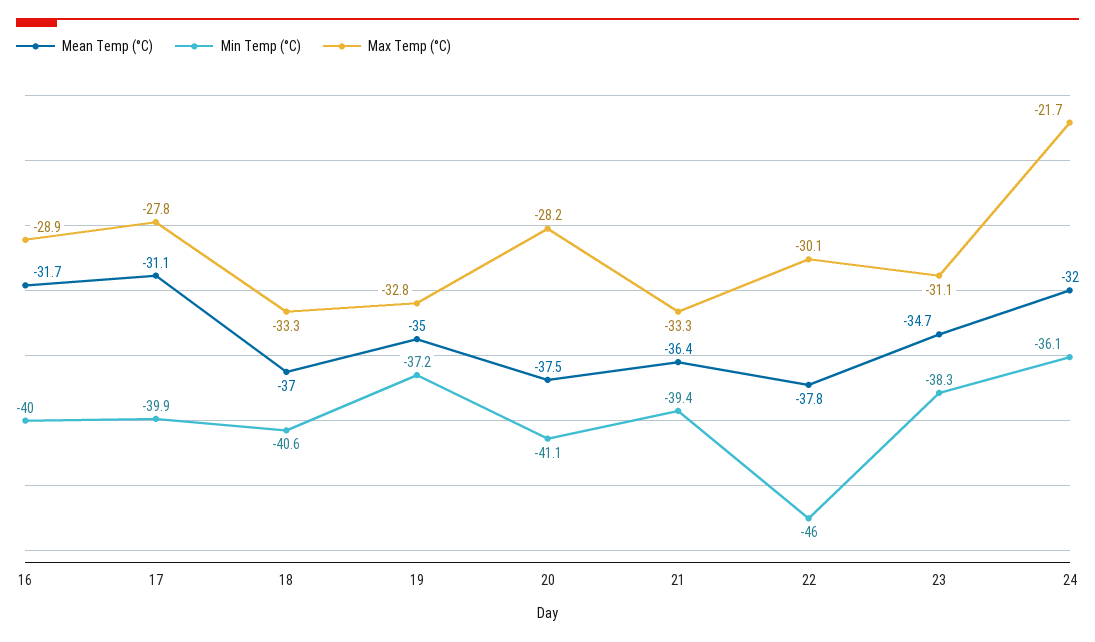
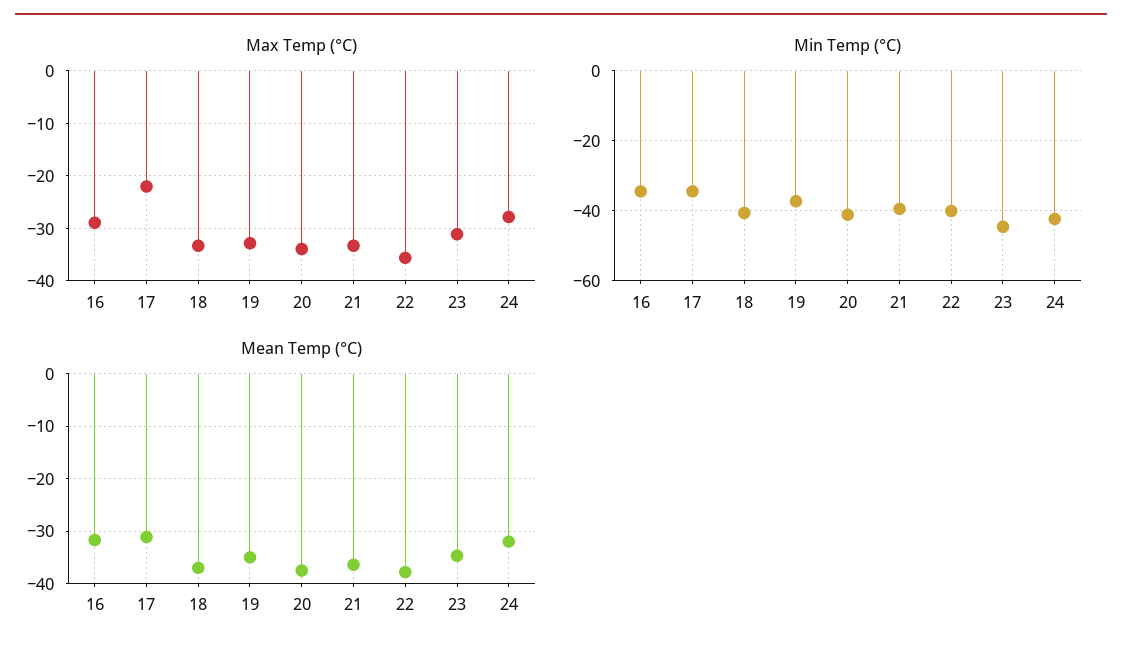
  {
    "Mean Temp (°C)": {
      "16": -31.7,
      "17": -31.1,
      "18": -37,
      "19": -35,
      "20": -37.5,
      "21": -36.4,
      "22": -37.8,
      "23": -34.7,
      "24": -32
    },
    "Min Temp (°C)": {
-     "16": -40,
+     "16": -34,
-     "17": -39.9,
+     "17": -34,
      "18": -40.6,
      "19": -37.2,
      "20": -41.1,
      "21": -39.4,
-     "22": -46,
+     "22": -40,
-     "23": -38.3,
+     "23": -44,
-     "24": -36.1
+     "24": -42
    },
    "Max Temp (°C)": {
      "16": -28.9,
-     "17": -27.8,
+     "17": -22,
      "18": -33.3,
      "19": -32.8,
-     "20": -28.2,
+     "20": -34,
      "21": -33.3,
-     "22": -30.1,
+     "22": -36,
      "23": -31.1,
-     "24": -21.7
+     "24": -28
    }
  }

